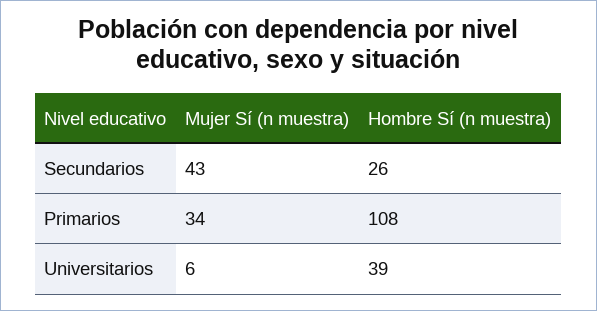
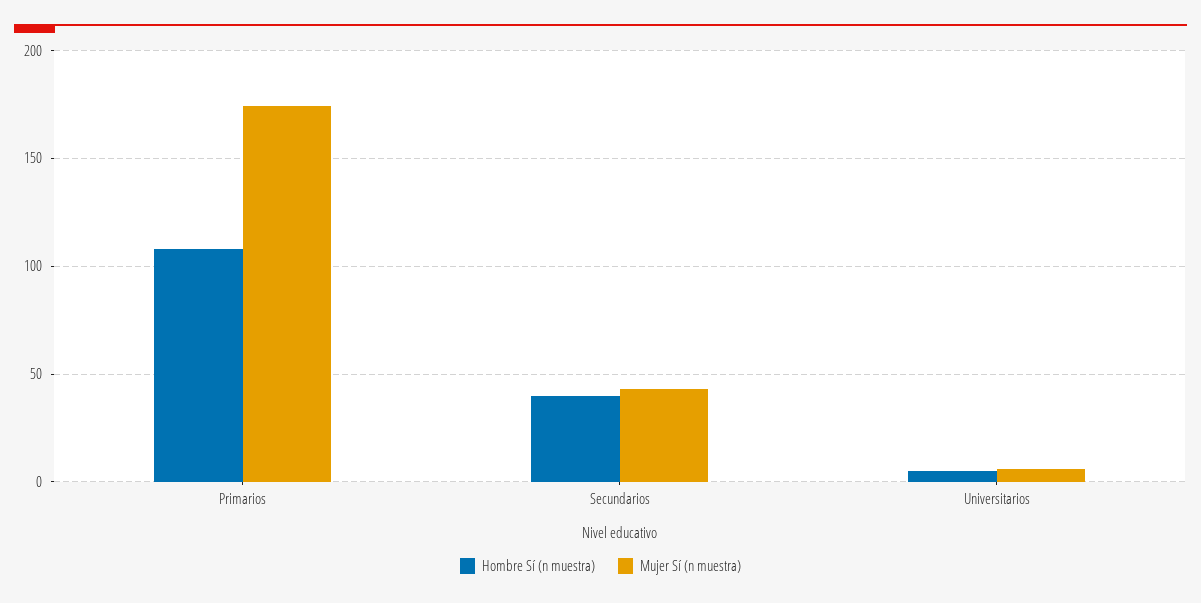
  {
    "Mujer Sí (n muestra)": {
      "Secundarios": 43,
-     "Primarios": 34,
+     "Primarios": 175,
      "Universitarios": 6
    },
    "Hombre Sí (n muestra)": {
-     "Secundarios": 26,
+     "Secundarios": 40,
      "Primarios": 108,
-     "Universitarios": 39
+     "Universitarios": 5
    }
  }

